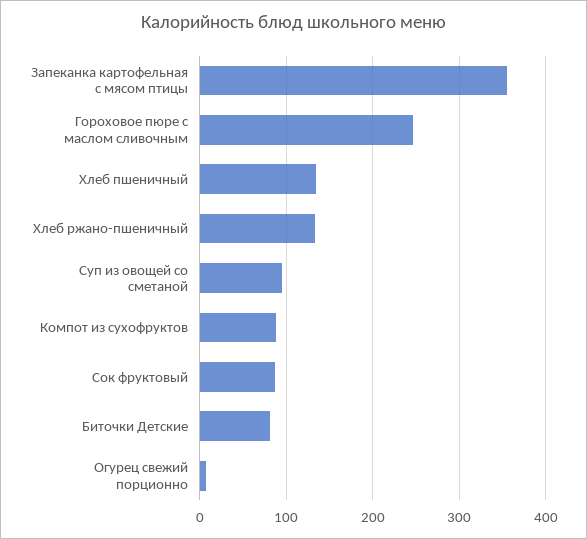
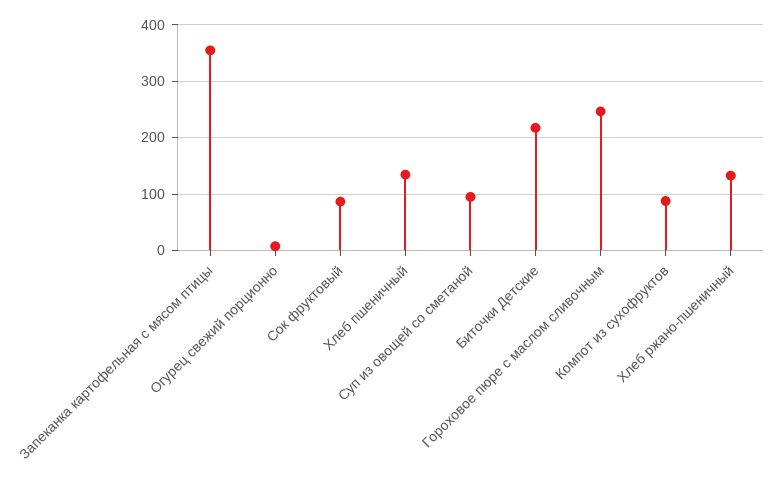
  {
    "Запеканка картофельная с мясом птицы": 350,
    "Гороховое пюре с маслом сливочным": 250,
    "Хлеб пшеничный": 130,
    "Хлеб ржано-пшеничный": 130,
    "Суп из овощей со сметаной": 100,
    "Компот из сухофруктов": 90,
    "Сок фруктовый": 90,
-   "Биточки Детские": 80,
+   "Биточки Детские": 220,
    "Огурец свежий порционно": 10
  }

